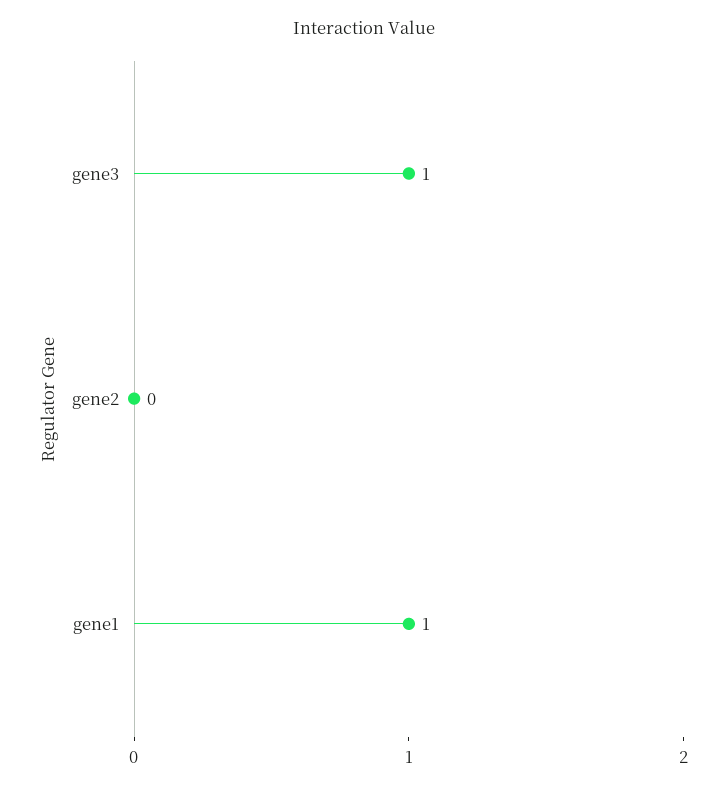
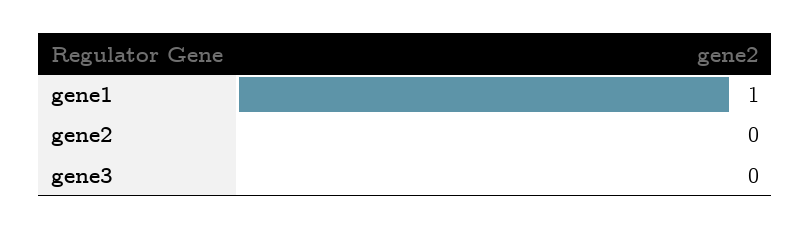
  {
-   "gene3": 1,
+   "gene3": 0,
    "gene2": 0,
    "gene1": 1
  }

